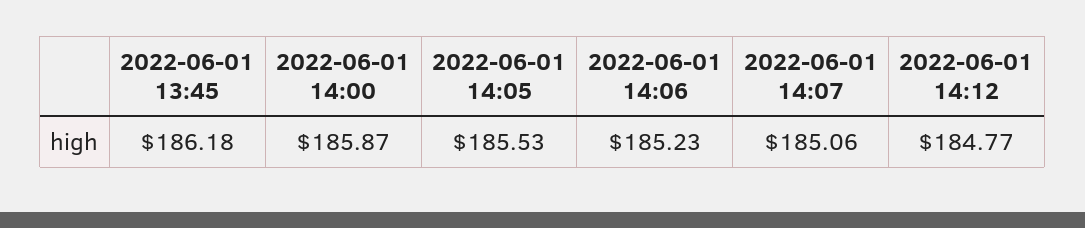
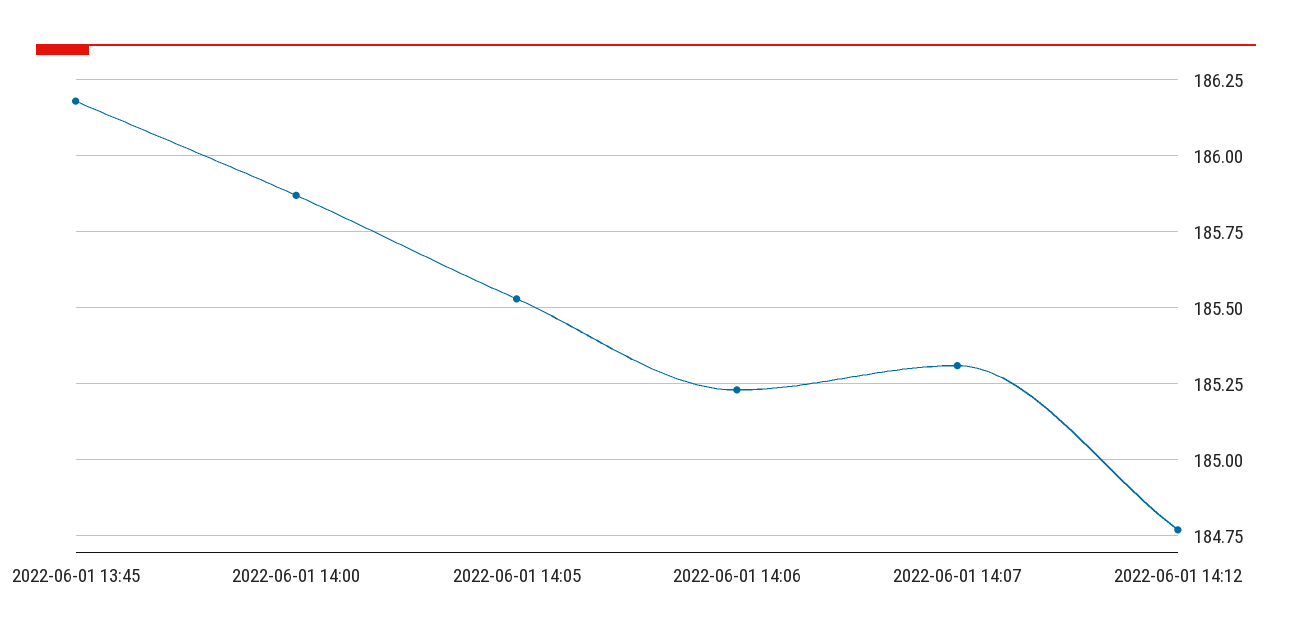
  {
    "2022-06-01 13:45": 186.18,
    "2022-06-01 14:00": 185.87,
    "2022-06-01 14:05": 185.53,
    "2022-06-01 14:06": 185.23,
-   "2022-06-01 14:07": 185.06,
+   "2022-06-01 14:07": 185.3,
    "2022-06-01 14:12": 184.77
  }

